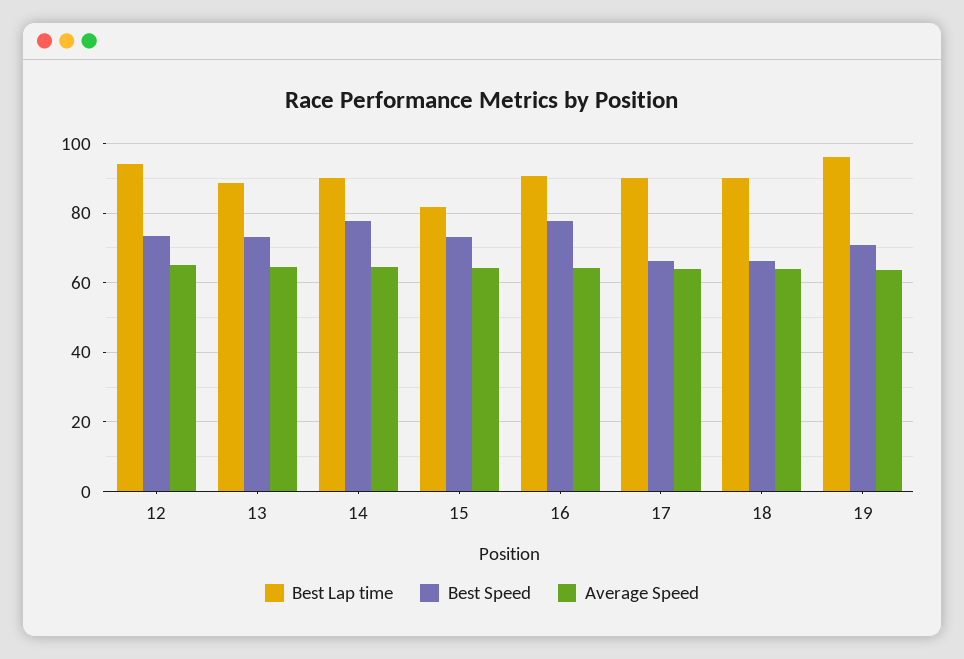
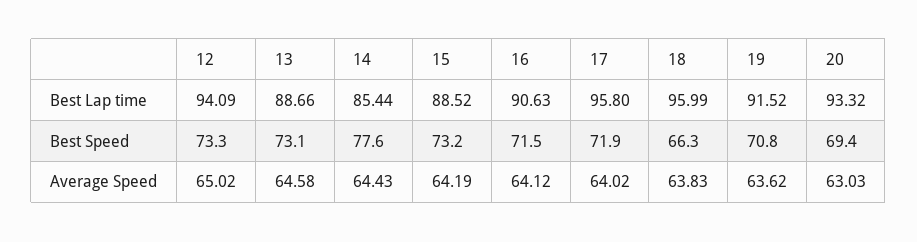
  {
    "Best Lap time": {
      "12": 94.09,
      "13": 88.66,
-     "14": 90,
+     "14": 85.44,
-     "15": 82,
+     "15": 88.52,
      "16": 90.63,
-     "17": 90,
+     "17": 95.8,
-     "18": 90,
+     "18": 95.99,
-     "19": 96
+     "19": 91.52,
+     "20": 93.32
    },
    "Best Speed": {
      "12": 73.3,
      "13": 73.1,
      "14": 77.6,
      "15": 73.2,
-     "16": 78,
+     "16": 71.5,
-     "17": 66,
+     "17": 71.9,
      "18": 66.3,
-     "19": 70.8
+     "19": 70.8,
+     "20": 69.4
    },
    "Average Speed": {
      "12": 65.02,
      "13": 64.58,
      "14": 64.43,
      "15": 64.19,
      "16": 64.12,
      "17": 64.02,
      "18": 63.83,
-     "19": 63.62
+     "19": 63.62,
+     "20": 63.03
    }
  }

